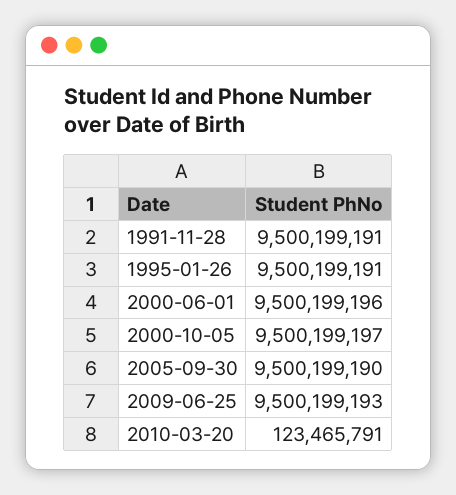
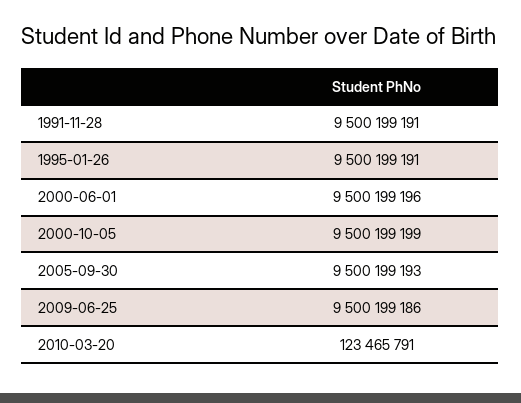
  {
    "1991-11-28": 9500199191,
    "1995-01-26": 9500199191,
    "2000-06-01": 9500199196,
-   "2000-10-05": 9500199197,
+   "2000-10-05": 9500199199,
-   "2005-09-30": 9500199190,
+   "2005-09-30": 9500199193,
-   "2009-06-25": 9500199193,
+   "2009-06-25": 9500199186,
    "2010-03-20": 123465791
  }

